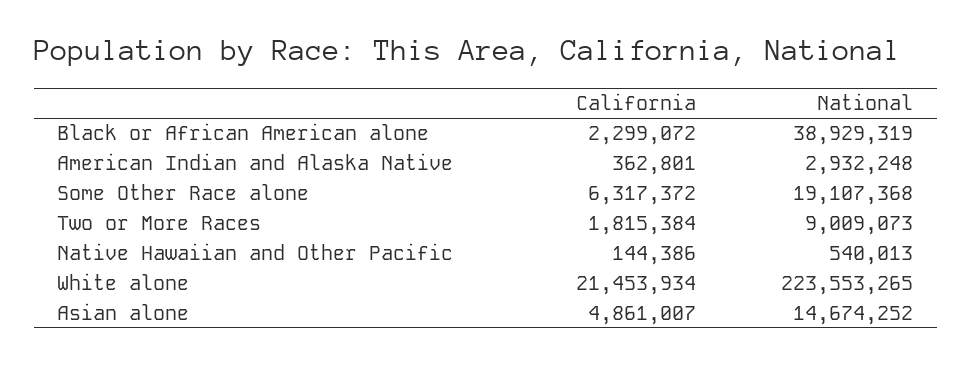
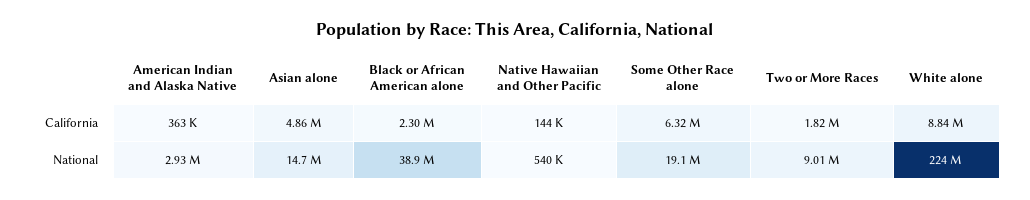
  {
    "California": {
      "Black or African American alone": 2299072,
      "American Indian and Alaska Native": 362801,
      "Some Other Race alone": 6317372,
      "Two or More Races": 1815384,
      "Native Hawaiian and Other Pacific": 144386,
-     "White alone": 21453934,
+     "White alone": 8840000,
      "Asian alone": 4861007
    },
    "National": {
      "Black or African American alone": 38929319,
      "American Indian and Alaska Native": 2932248,
      "Some Other Race alone": 19107368,
      "Two or More Races": 9009073,
      "Native Hawaiian and Other Pacific": 540013,
      "White alone": 223553265,
      "Asian alone": 14674252
    }
  }

